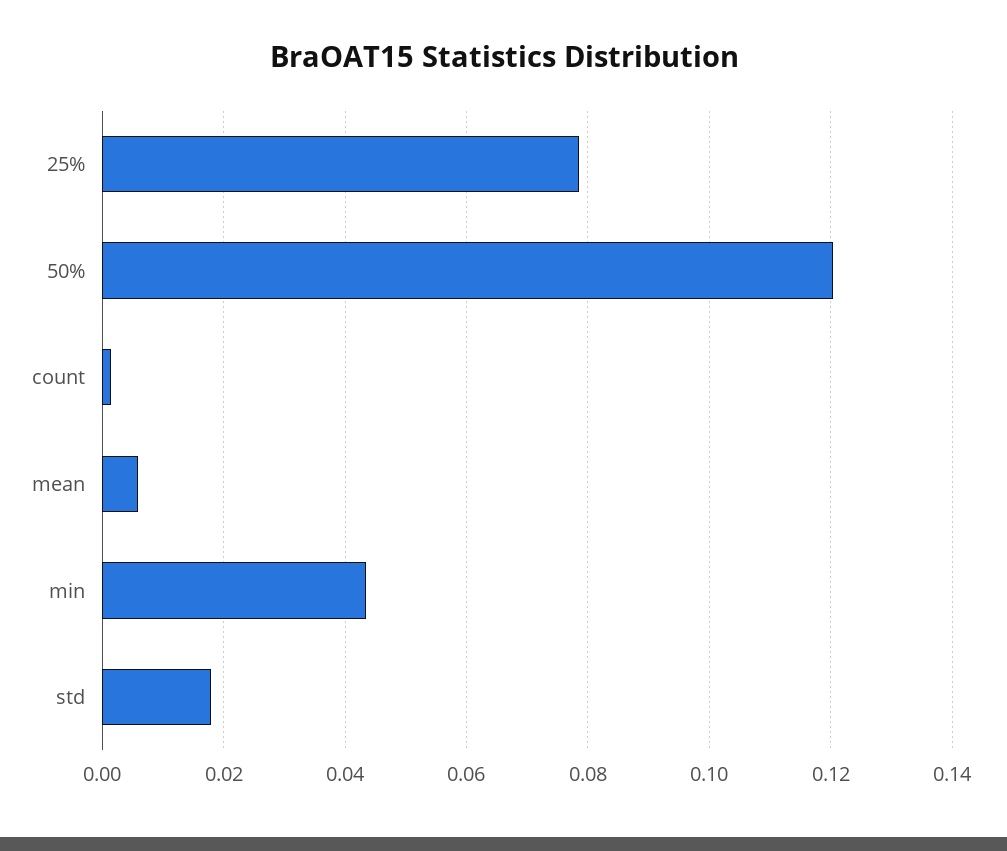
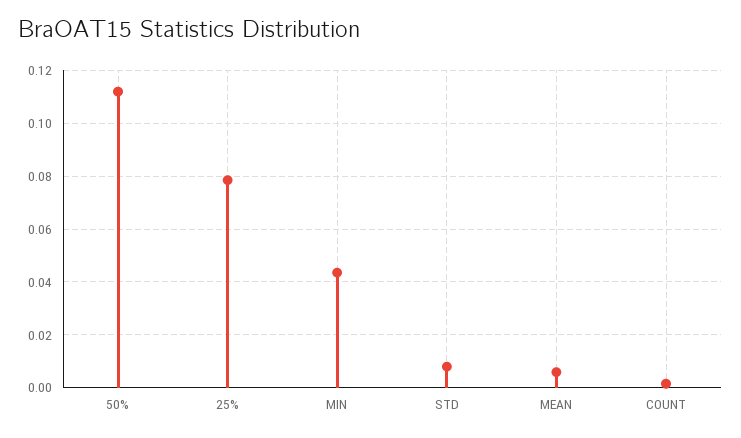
  {
    "25%": 0.078,
-   "50%": 0.12,
+   "50%": 0.1125,
    "count": 0.002,
    "mean": 0.006,
    "min": 0.044,
-   "std": 0.018
+   "std": 0.0075
  }

